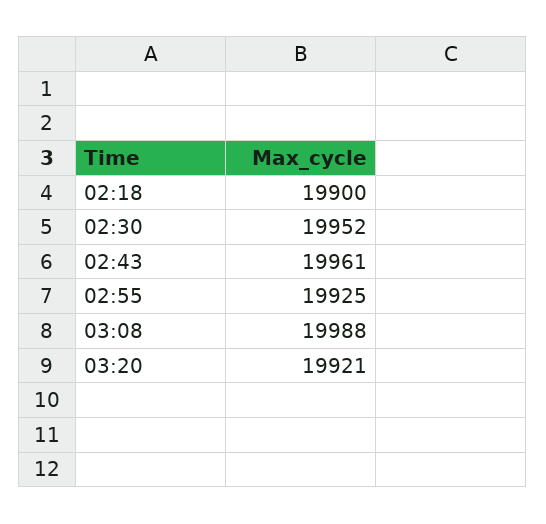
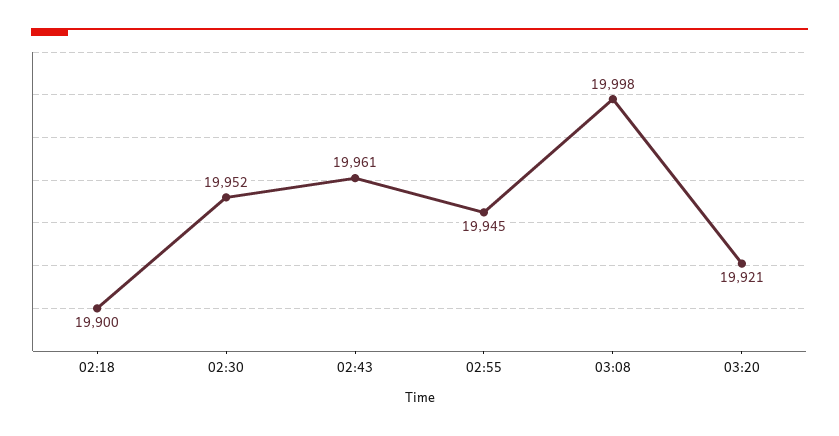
  {
    "02:18": 19900,
    "02:30": 19952,
    "02:43": 19961,
-   "02:55": 19925,
+   "02:55": 19945,
-   "03:08": 19988,
+   "03:08": 19998,
    "03:20": 19921
  }

